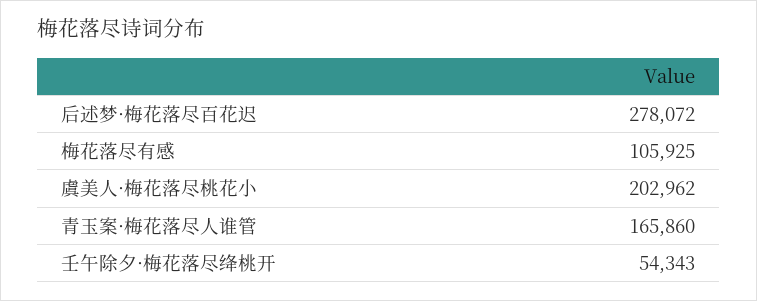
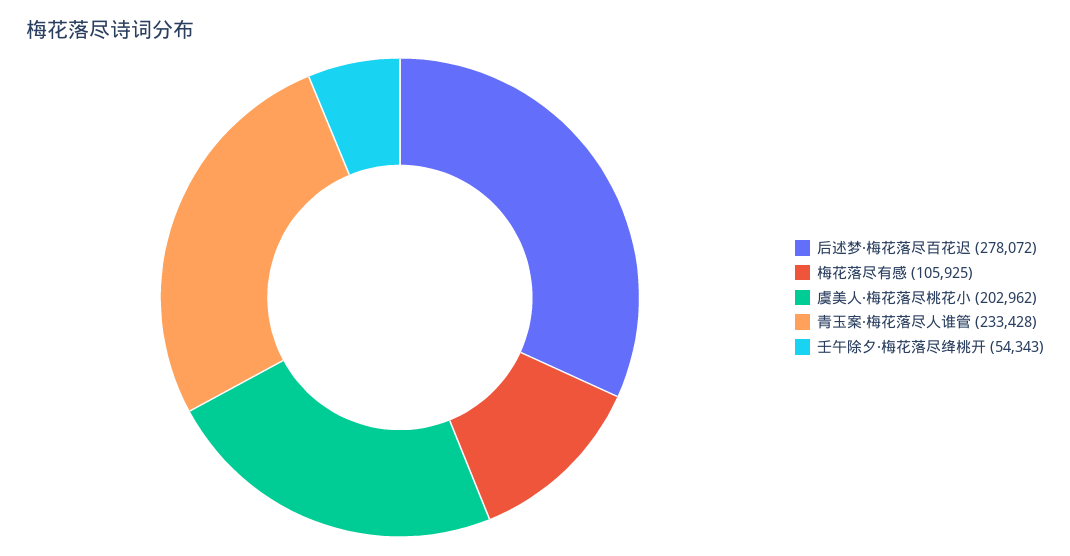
  {
    "后述梦·梅花落尽百花迟": 278072,
    "梅花落尽有感": 105925,
    "虞美人·梅花落尽桃花小": 202962,
-   "青玉案·梅花落尽人谁管": 165860,
+   "青玉案·梅花落尽人谁管": 233428,
    "壬午除夕·梅花落尽绛桃开": 54343
  }

